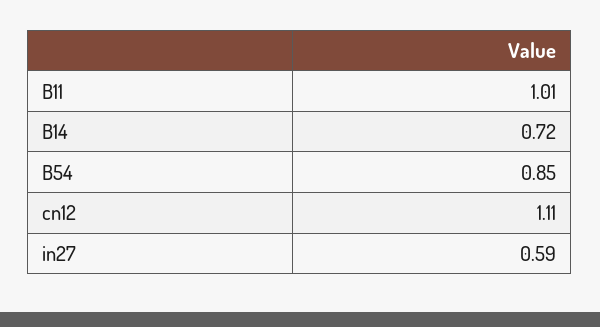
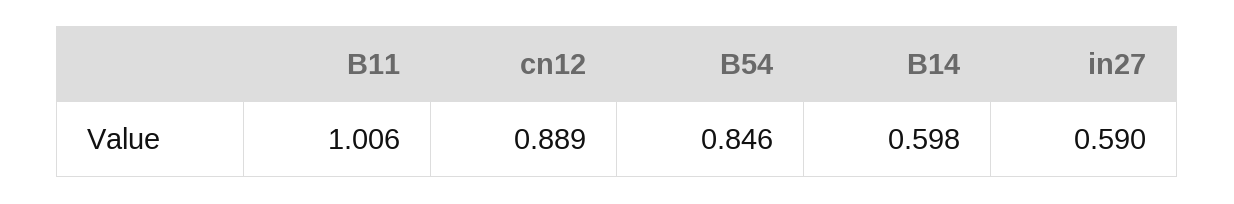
  {
    "B11": 1.006,
-   "B14": 0.72,
+   "B14": 0.598,
    "B54": 0.846,
-   "cn12": 1.11,
+   "cn12": 0.889,
    "in27": 0.59
  }

